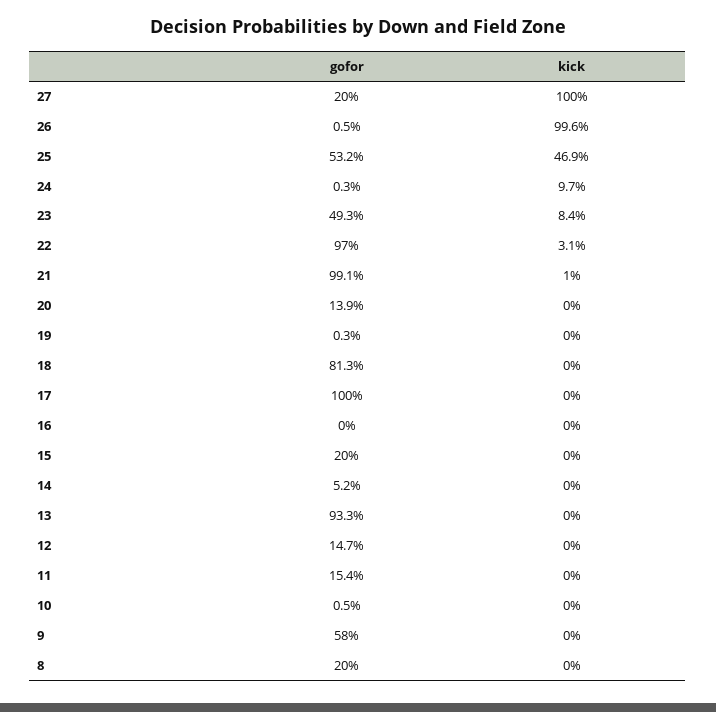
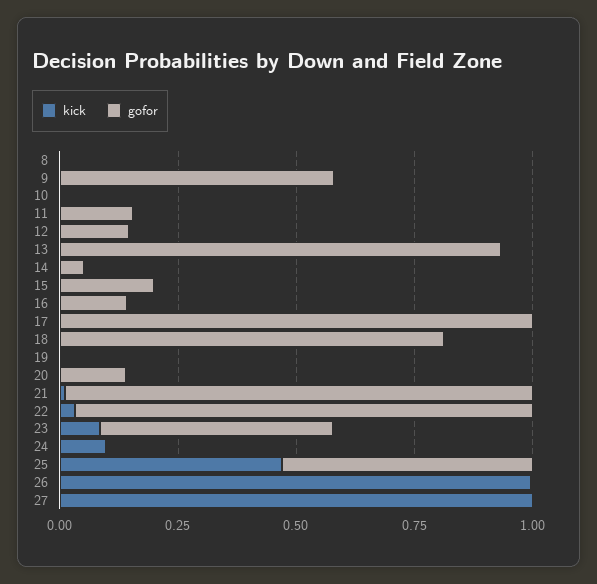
  {
    "gofor": {
-     "27": 0.2,
+     "27": 0,
      "26": 0.005,
      "25": 0.532,
      "24": 0.003,
      "23": 0.493,
      "22": 0.97,
      "21": 0.991,
      "20": 0.139,
      "19": 0.003,
      "18": 0.813,
      "17": 1,
-     "16": 0,
+     "16": 0.15,
      "15": 0.2,
      "14": 0.052,
      "13": 0.933,
      "12": 0.147,
      "11": 0.154,
      "10": 0.005,
      "9": 0.58,
-     "8": 0.2
+     "8": 0
    },
    "kick": {
      "27": 1,
      "26": 0.996,
      "25": 0.469,
      "24": 0.097,
      "23": 0.084,
      "22": 0.031,
      "21": 0.01,
      "20": 0,
      "19": 0,
      "18": 0,
      "17": 0,
      "16": 0,
      "15": 0,
      "14": 0,
      "13": 0,
      "12": 0,
      "11": 0,
      "10": 0,
      "9": 0,
      "8": 0
    }
  }

